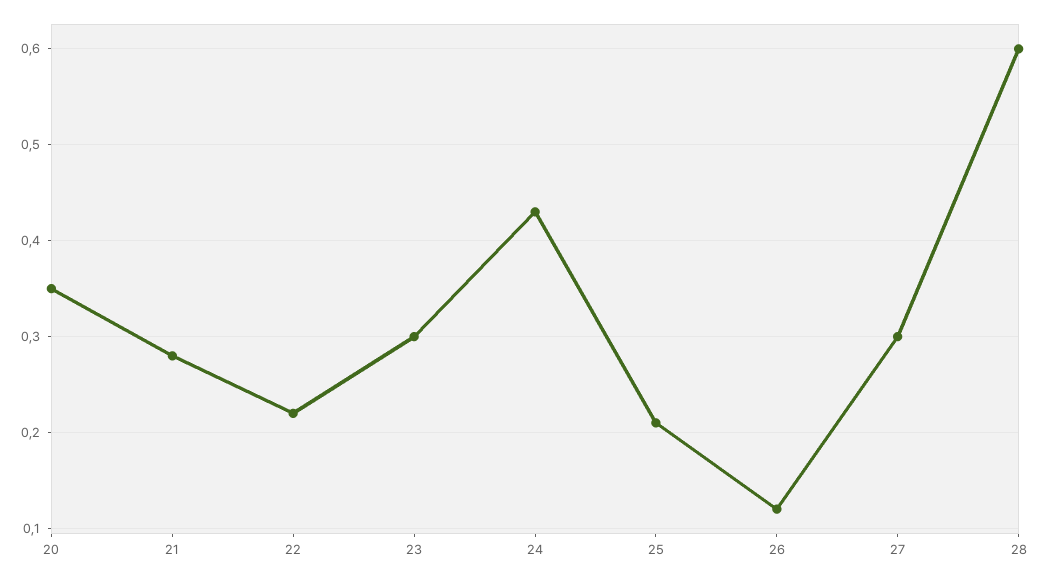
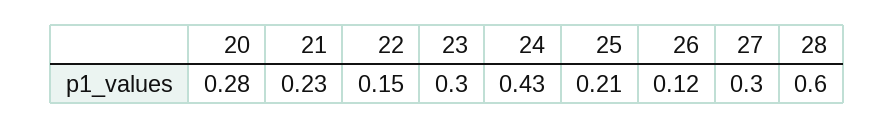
  {
-   "20": 0.35,
+   "20": 0.28,
-   "21": 0.28,
+   "21": 0.23,
-   "22": 0.22,
+   "22": 0.15,
    "23": 0.3,
    "24": 0.43,
    "25": 0.21,
    "26": 0.12,
    "27": 0.3,
    "28": 0.6
  }

